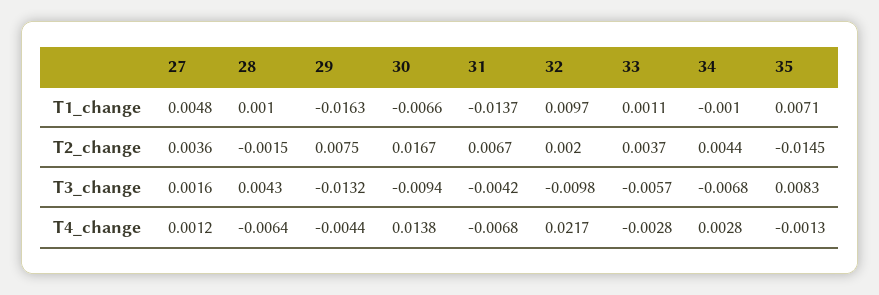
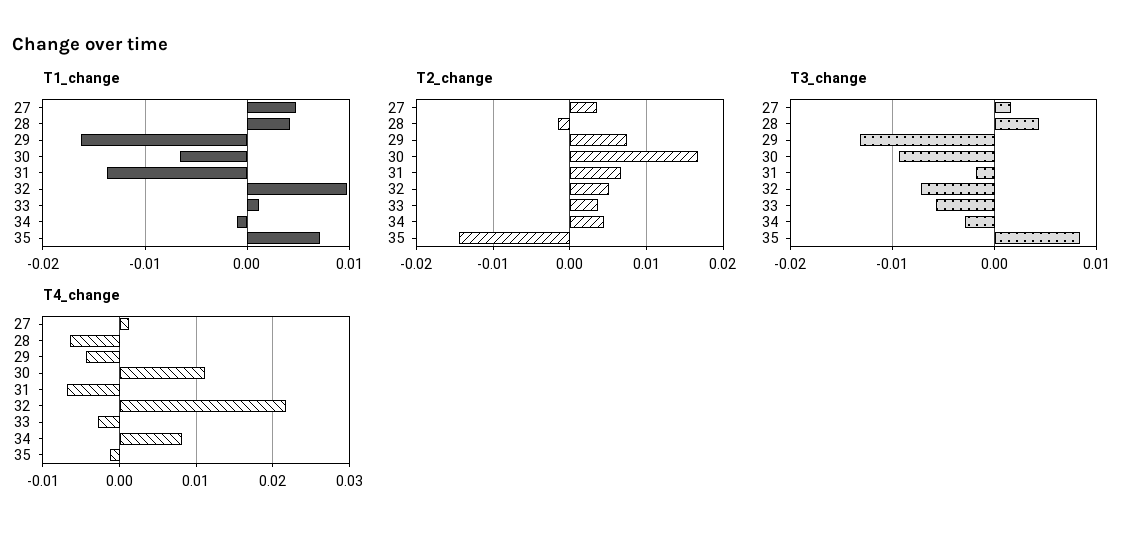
  {
    "T1_change": {
      "27": 0.0048,
-     "28": 0.001,
+     "28": 0.004,
      "29": -0.0163,
      "30": -0.0066,
      "31": -0.0137,
      "32": 0.0097,
      "33": 0.0011,
      "34": -0.001,
      "35": 0.0071
    },
    "T2_change": {
      "27": 0.0036,
      "28": -0.0015,
      "29": 0.0075,
      "30": 0.0167,
      "31": 0.0067,
-     "32": 0.002,
+     "32": 0.005,
      "33": 0.0037,
      "34": 0.0044,
      "35": -0.0145
    },
    "T3_change": {
      "27": 0.0016,
      "28": 0.0043,
      "29": -0.0132,
      "30": -0.0094,
-     "31": -0.0042,
+     "31": -0.002,
-     "32": -0.0098,
+     "32": -0.007,
      "33": -0.0057,
-     "34": -0.0068,
+     "34": -0.003,
      "35": 0.0083
    },
    "T4_change": {
      "27": 0.0012,
      "28": -0.0064,
      "29": -0.0044,
-     "30": 0.0138,
+     "30": 0.011,
      "31": -0.0068,
      "32": 0.0217,
      "33": -0.0028,
-     "34": 0.0028,
+     "34": 0.008,
      "35": -0.0013
    }
  }

